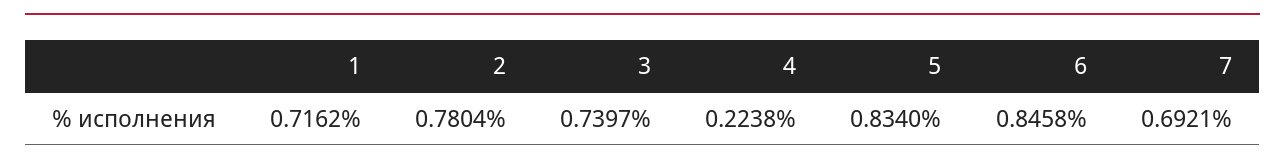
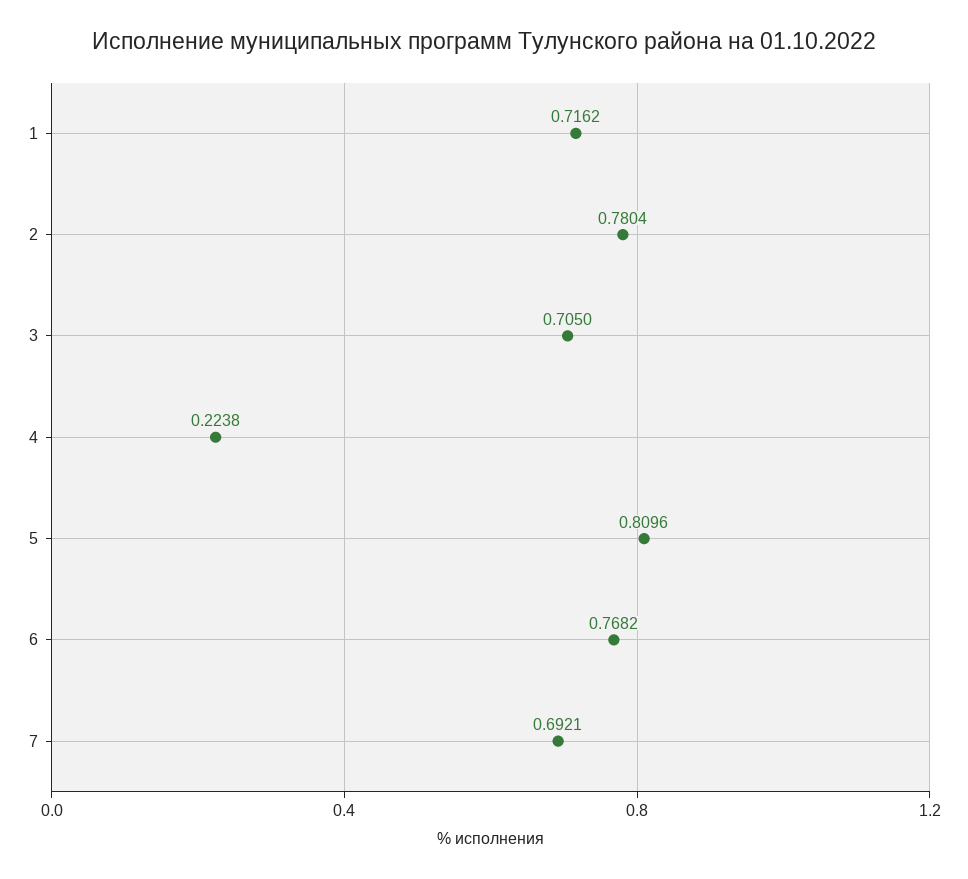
  {
    "1": 0.7162,
    "2": 0.7804,
-   "3": 0.7397,
+   "3": 0.705,
    "4": 0.2238,
-   "5": 0.834,
+   "5": 0.8096,
-   "6": 0.8458,
+   "6": 0.7682,
    "7": 0.6921
  }

